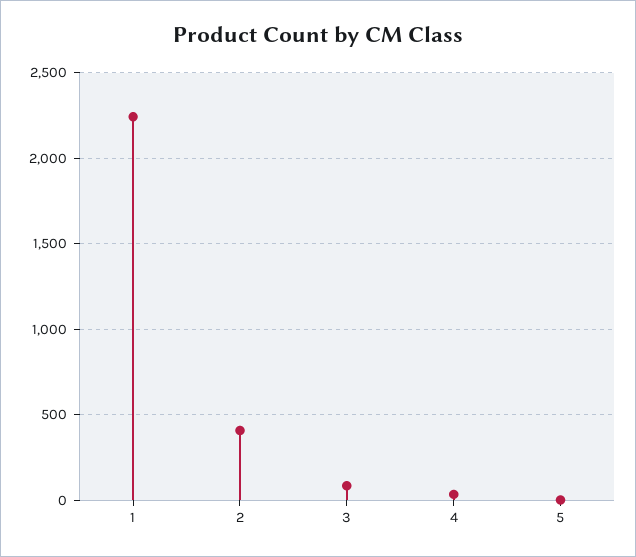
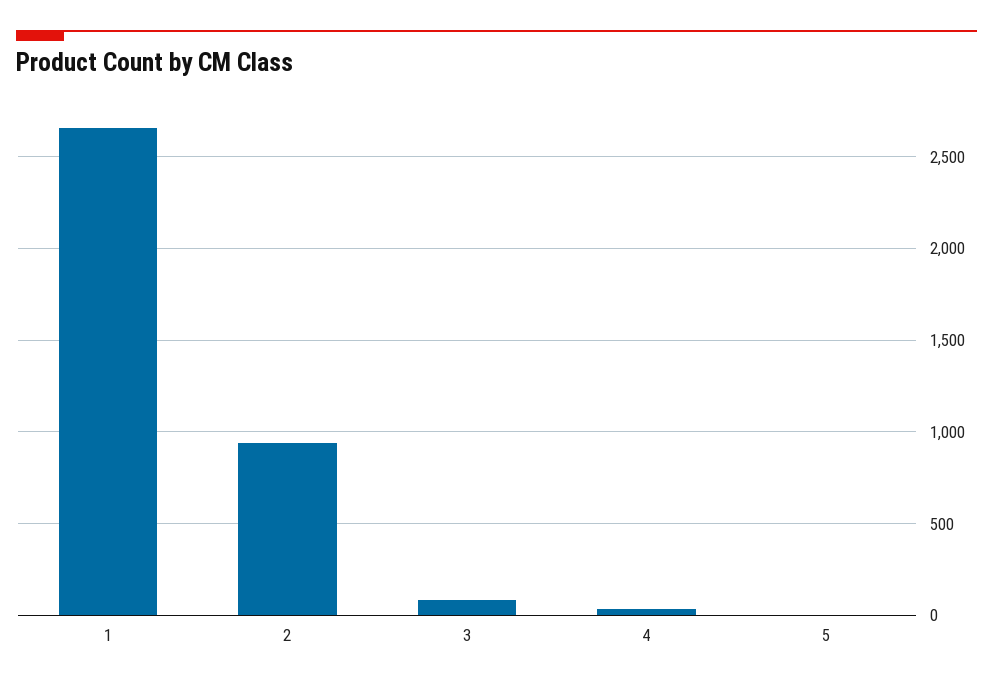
  {
-   "1": 2250,
+   "1": 2650,
-   "2": 400,
+   "2": 950,
    "3": 100,
    "4": 50,
    "5": 0
  }

